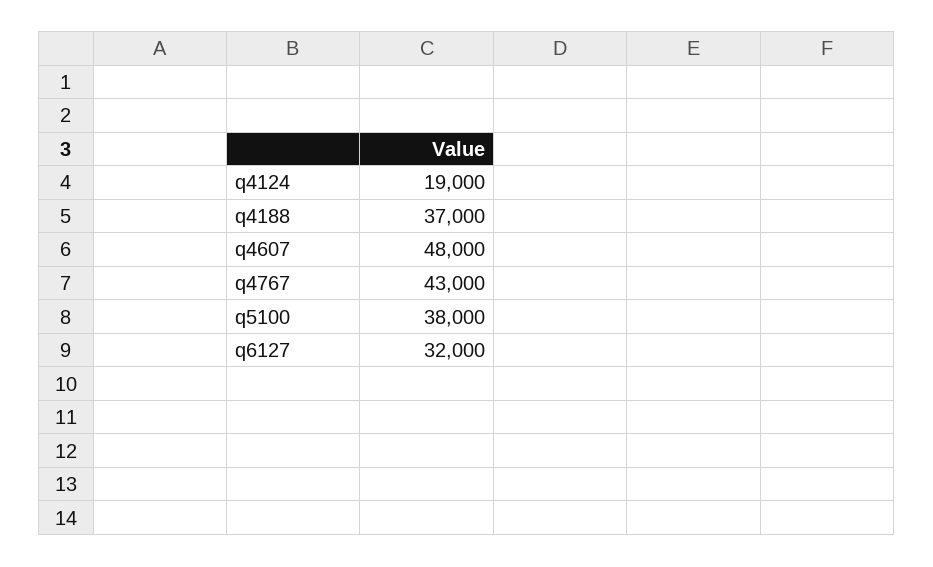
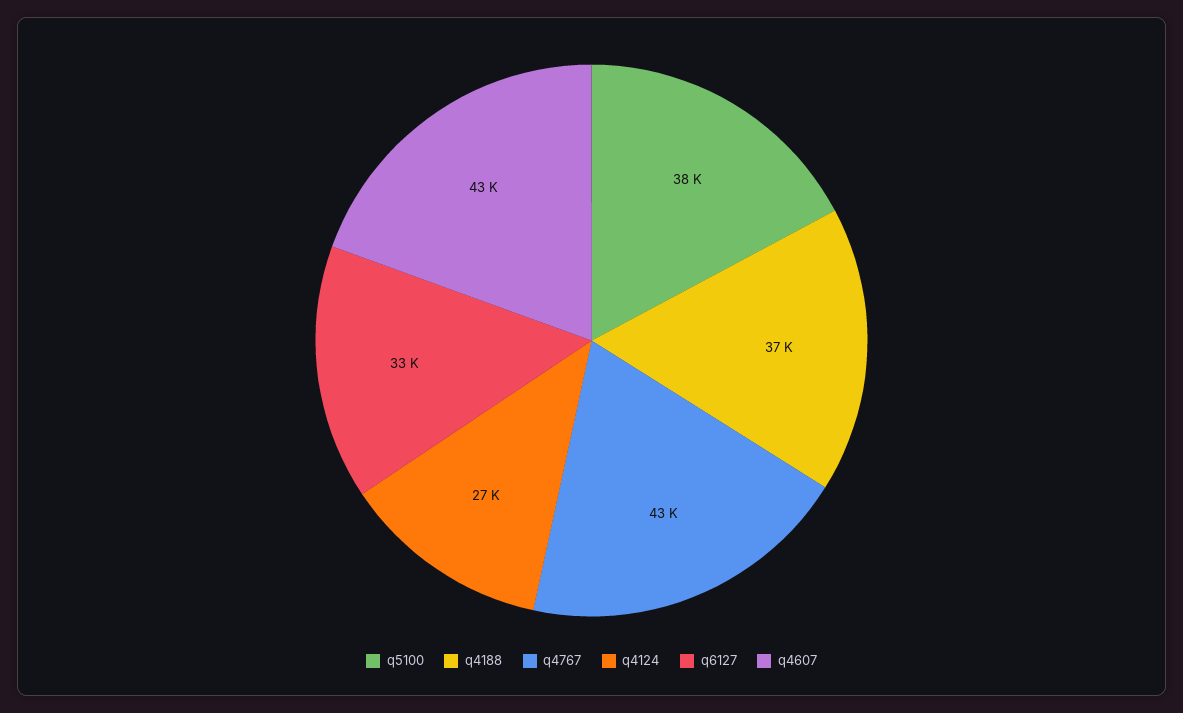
  {
-   "q4124": 19000,
+   "q4124": 27000,
    "q4188": 37000,
-   "q4607": 48000,
+   "q4607": 43000,
    "q4767": 43000,
    "q5100": 38000,
-   "q6127": 32000
+   "q6127": 33000
  }

